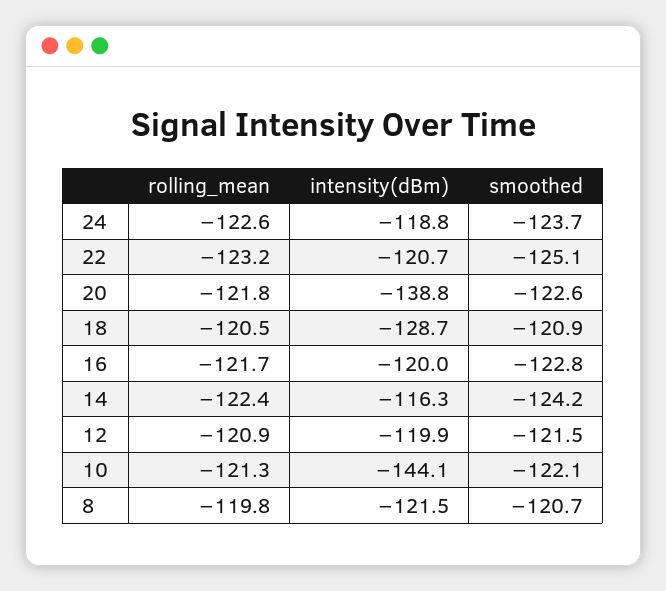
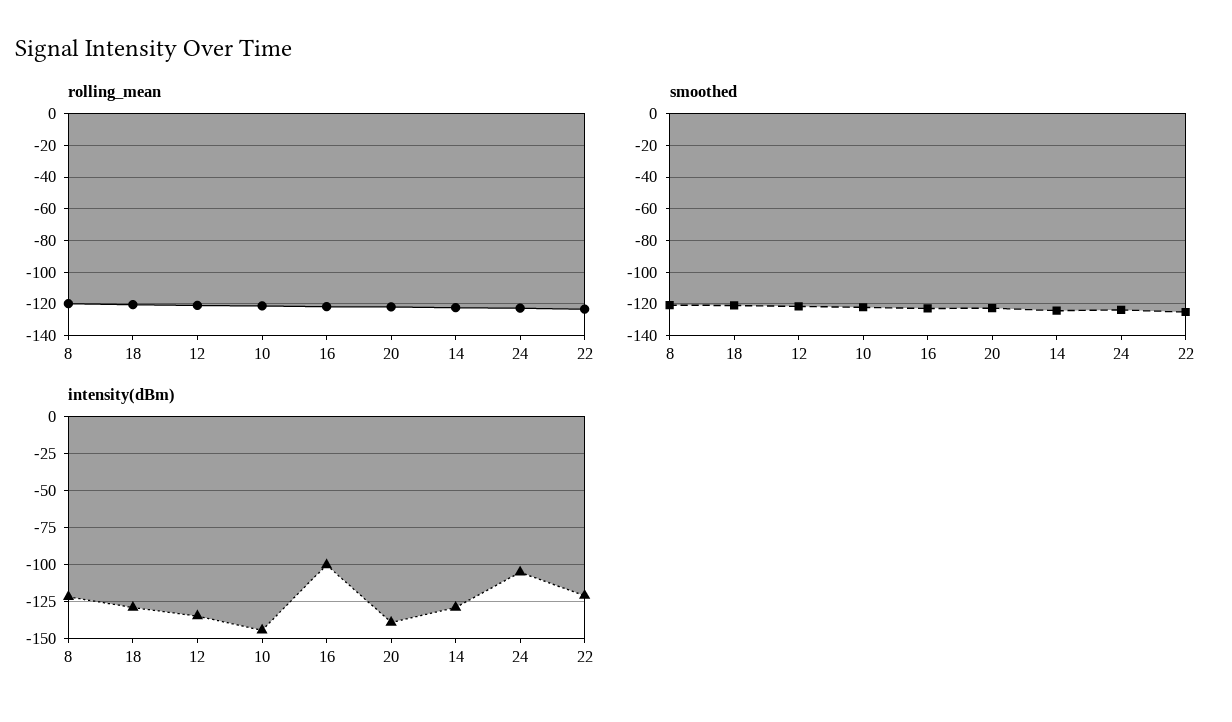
  {
    "rolling_mean": {
      "24": -122.6,
      "22": -123.2,
      "20": -121.8,
      "18": -120.5,
      "16": -121.7,
      "14": -122.4,
      "12": -120.9,
      "10": -121.3,
      "8": -119.8
    },
    "intensity(dBm)": {
-     "24": -118.8,
+     "24": -105,
      "22": -120.7,
      "20": -138.8,
      "18": -128.7,
-     "16": -120,
+     "16": -100,
-     "14": -116.3,
+     "14": -130,
-     "12": -119.9,
+     "12": -135,
      "10": -144.1,
      "8": -121.5
    },
    "smoothed": {
      "24": -123.7,
      "22": -125.1,
      "20": -122.6,
      "18": -120.9,
      "16": -122.8,
      "14": -124.2,
      "12": -121.5,
      "10": -122.1,
      "8": -120.7
    }
  }

